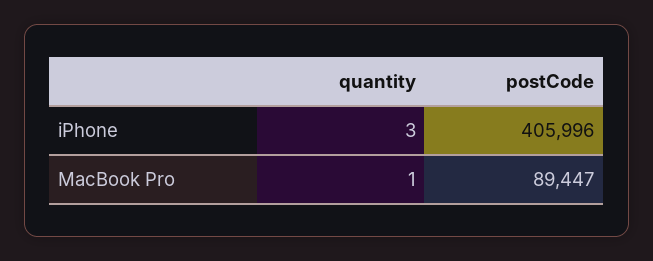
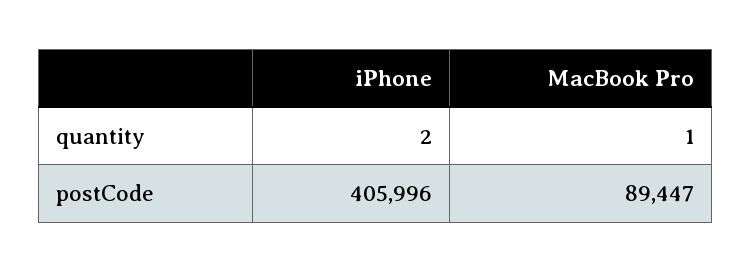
  {
    "quantity": {
-     "iPhone": 3,
+     "iPhone": 2,
      "MacBook Pro": 1
    },
    "postCode": {
      "iPhone": 405996,
      "MacBook Pro": 89447
    }
  }

